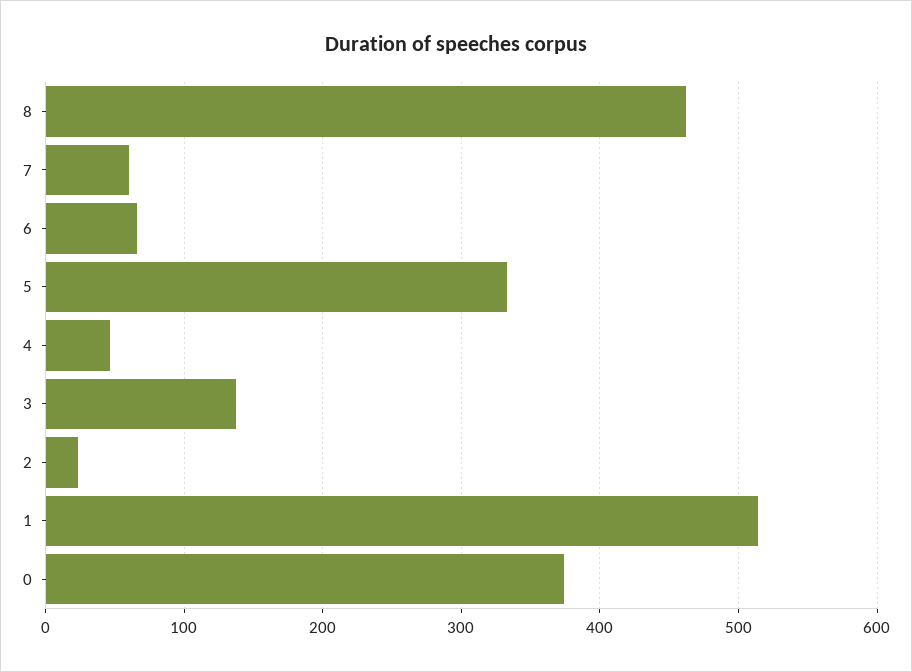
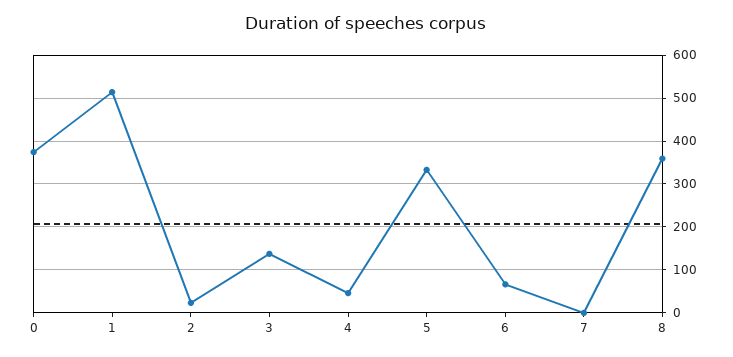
  {
-   "8": 460,
+   "8": 360,
-   "7": 60,
+   "7": 0,
    "6": 70,
    "5": 330,
    "4": 50,
    "3": 140,
    "2": 20,
    "1": 510,
    "0": 370
  }

